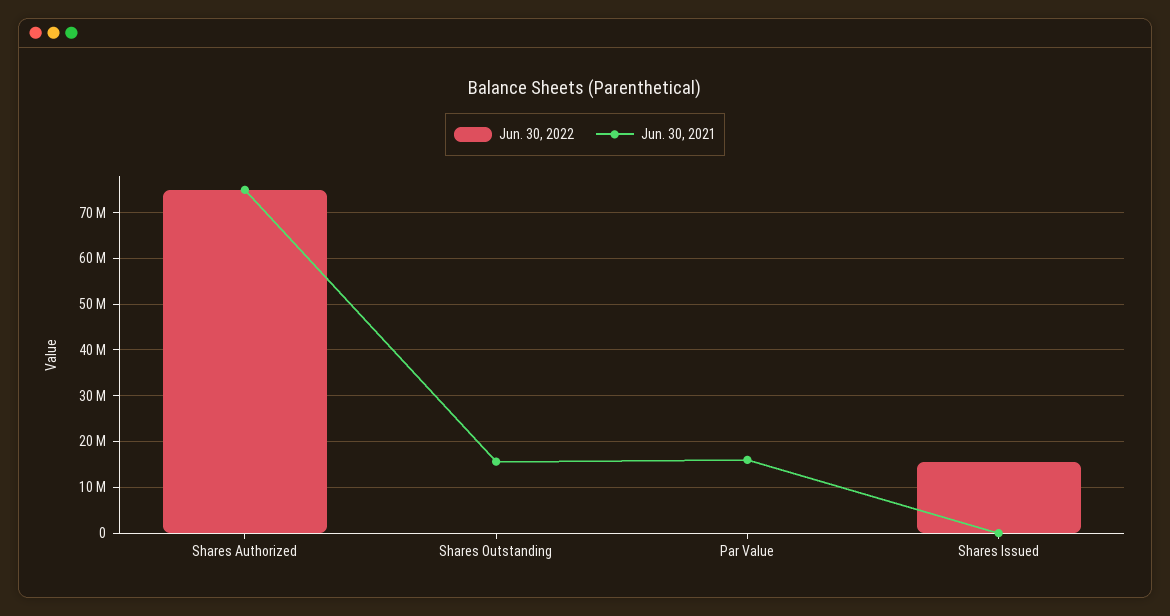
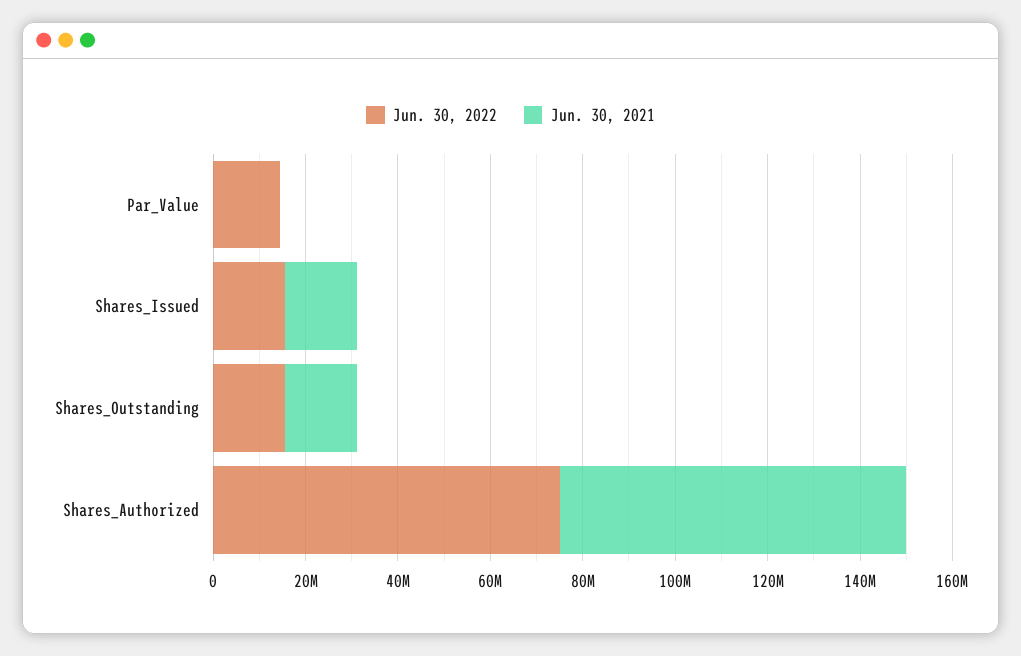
  {
    "Jun. 30, 2022": {
      "Shares Authorized": 76000000,
-     "Shares Outstanding": 0,
+     "Shares Outstanding": 15000000,
-     "Par Value": 0,
+     "Par Value": 15000000,
      "Shares Issued": 16000000
    },
    "Jun. 30, 2021": {
      "Shares Authorized": 76000000,
      "Shares Outstanding": 16000000,
-     "Par Value": 16000000,
+     "Par Value": 0,
-     "Shares Issued": 0
+     "Shares Issued": 15000000
    }
  }

